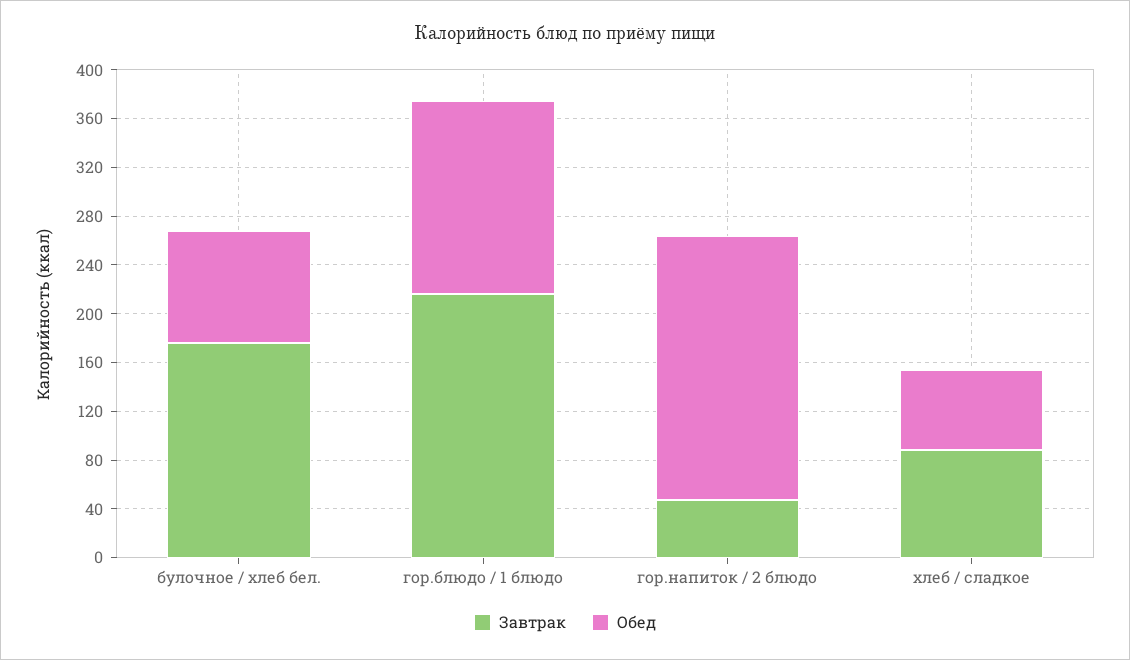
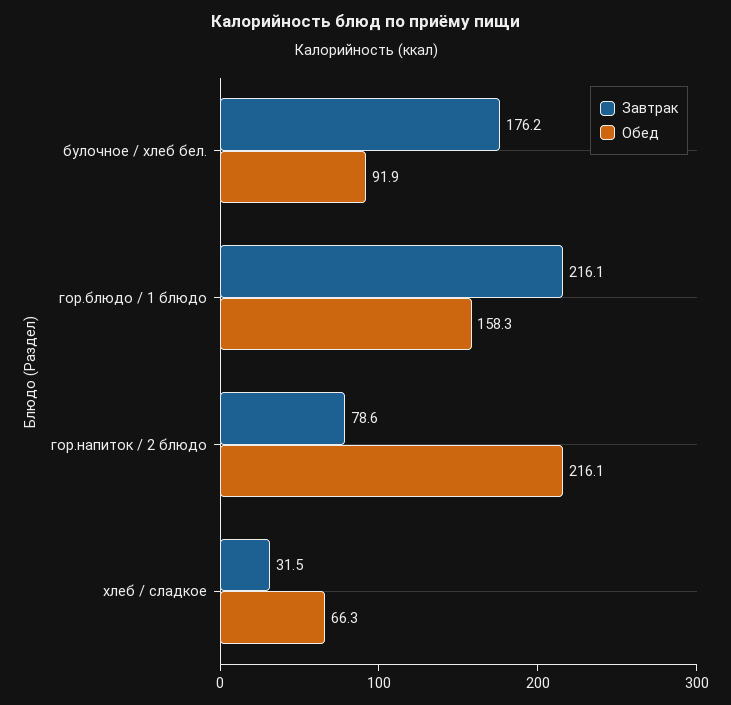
  {
    "Завтрак": {
      "булочное / хлеб бел.": 176.2,
      "гор.блюдо / 1 блюдо": 216.1,
-     "гор.напиток / 2 блюдо": 50,
+     "гор.напиток / 2 блюдо": 78.6,
-     "хлеб / сладкое": 90
+     "хлеб / сладкое": 31.5
    },
    "Обед": {
      "булочное / хлеб бел.": 91.9,
      "гор.блюдо / 1 блюдо": 158.3,
      "гор.напиток / 2 блюдо": 216.1,
      "хлеб / сладкое": 66.3
    }
  }

